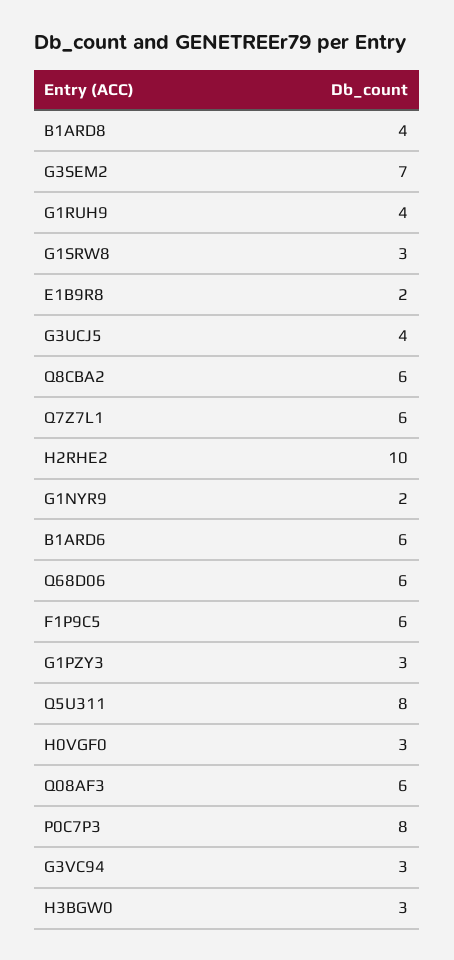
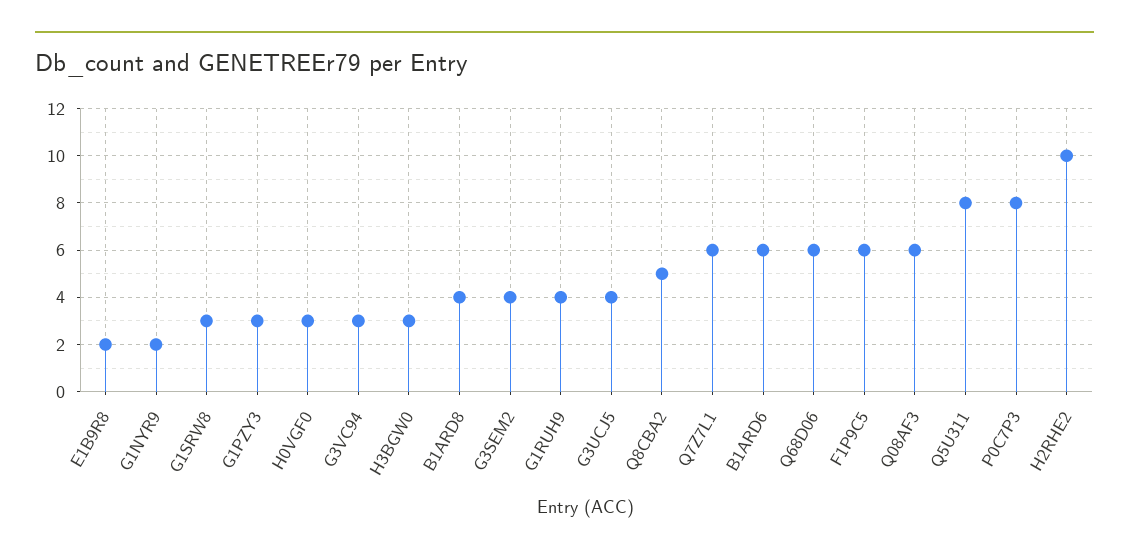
  {
    "B1ARD8": 4,
-   "G3SEM2": 7,
+   "G3SEM2": 4,
    "G1RUH9": 4,
    "G1SRW8": 3,
    "E1B9R8": 2,
    "G3UCJ5": 4,
-   "Q8CBA2": 6,
+   "Q8CBA2": 5,
    "Q7Z7L1": 6,
    "H2RHE2": 10,
    "G1NYR9": 2,
    "B1ARD6": 6,
    "Q68D06": 6,
    "F1P9C5": 6,
    "G1PZY3": 3,
    "Q5U311": 8,
    "H0VGF0": 3,
    "Q08AF3": 6,
    "P0C7P3": 8,
    "G3VC94": 3,
    "H3BGW0": 3
  }

